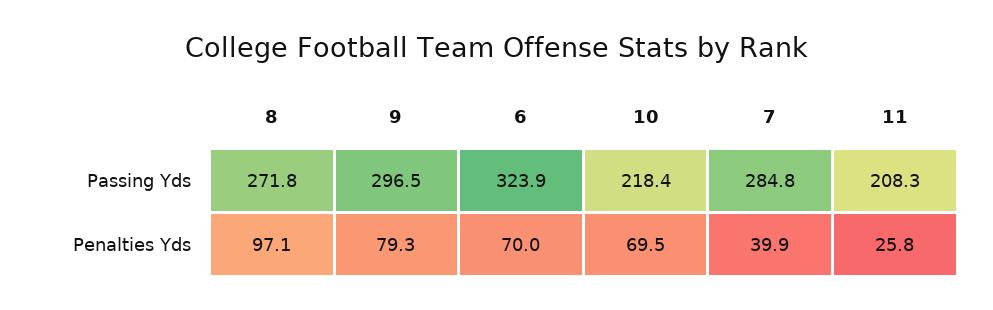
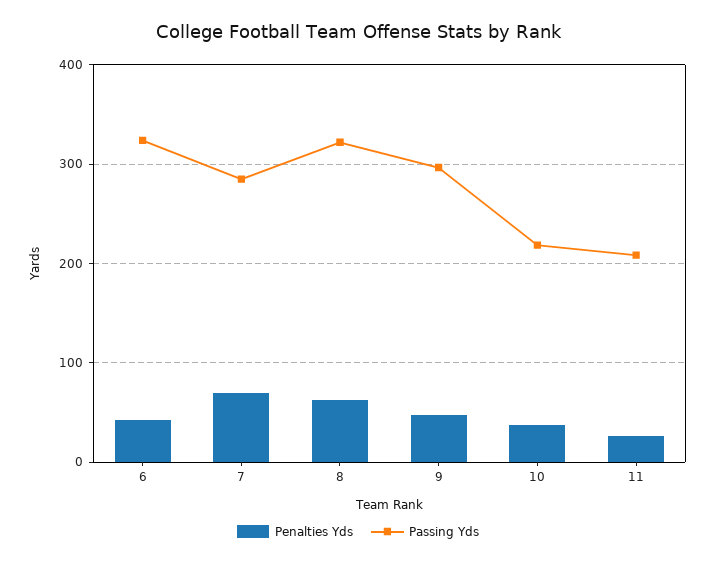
  {
    "Passing Yds": {
-     "8": 271.8,
+     "8": 320,
      "9": 296.5,
      "6": 323.9,
      "10": 218.4,
      "7": 284.8,
      "11": 208.3
    },
    "Penalties Yds": {
-     "8": 97.1,
+     "8": 60,
-     "9": 79.3,
+     "9": 50,
-     "6": 70,
+     "6": 40,
-     "10": 69.5,
+     "10": 40,
-     "7": 39.9,
+     "7": 70,
      "11": 25.8
    }
  }

